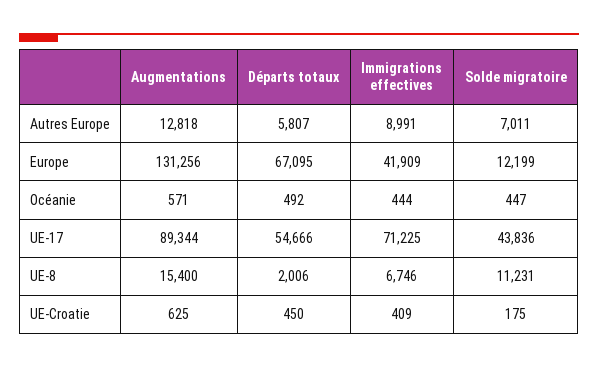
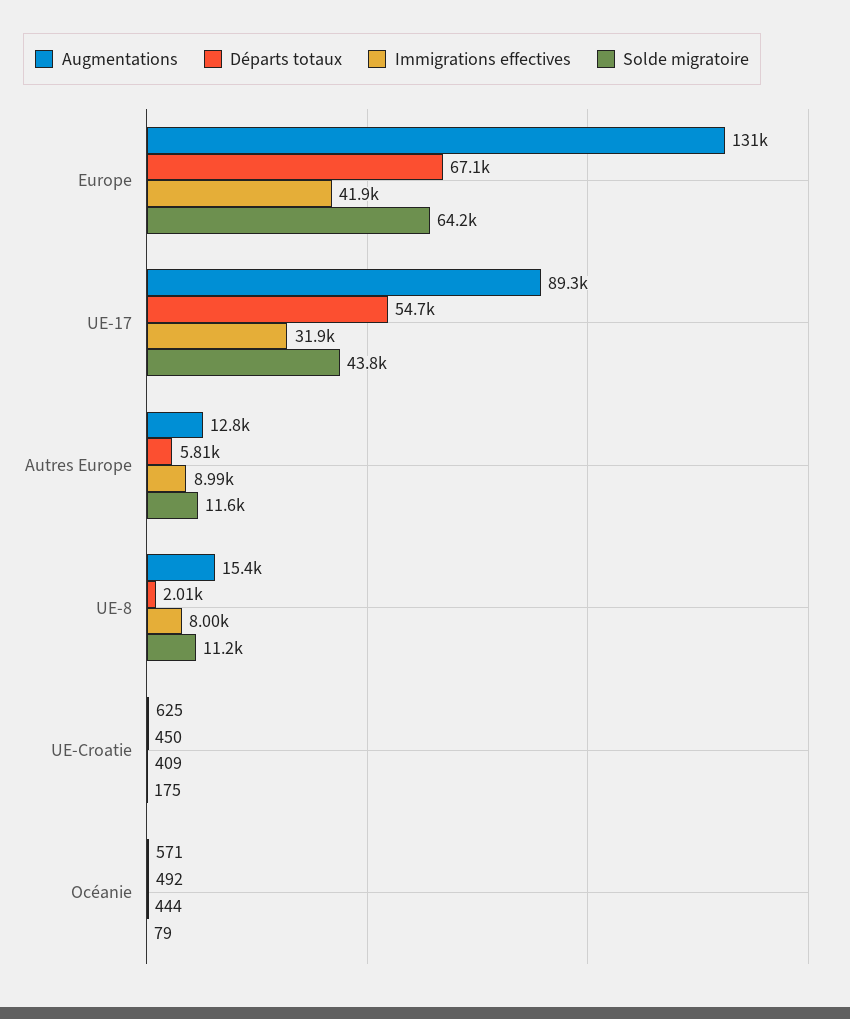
  {
    "Augmentations": {
      "Autres Europe": 12818,
      "Europe": 131256,
      "Océanie": 571,
      "UE-17": 89344,
      "UE-8": 15400,
      "UE-Croatie": 625
    },
    "Départs totaux": {
      "Autres Europe": 5807,
      "Europe": 67095,
      "Océanie": 492,
      "UE-17": 54666,
      "UE-8": 2006,
      "UE-Croatie": 450
    },
    "Immigrations effectives": {
      "Autres Europe": 8991,
      "Europe": 41909,
      "Océanie": 444,
-     "UE-17": 71225,
+     "UE-17": 31900,
-     "UE-8": 6746,
+     "UE-8": 8000,
      "UE-Croatie": 409
    },
    "Solde migratoire": {
-     "Autres Europe": 7011,
+     "Autres Europe": 11600,
-     "Europe": 12199,
+     "Europe": 64200,
-     "Océanie": 447,
+     "Océanie": 79,
      "UE-17": 43836,
      "UE-8": 11231,
      "UE-Croatie": 175
    }
  }

